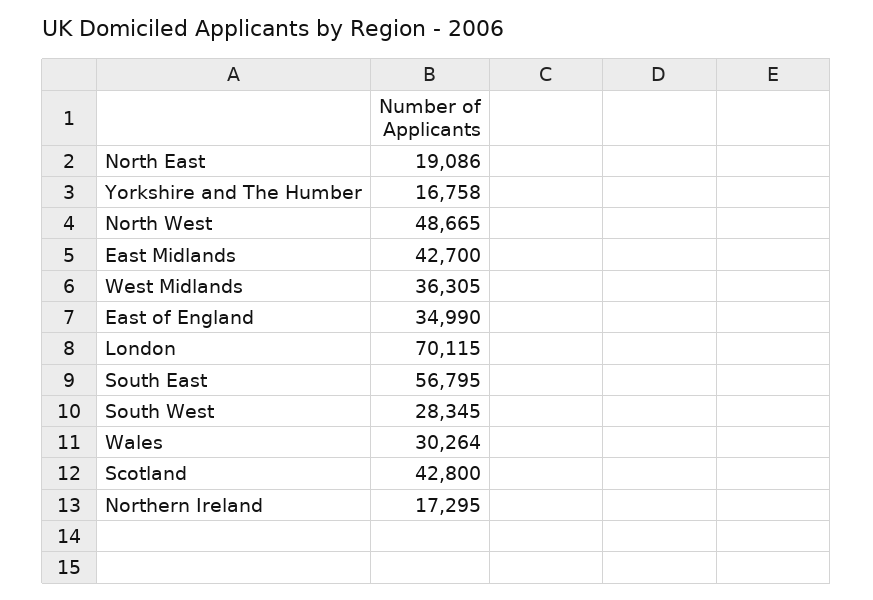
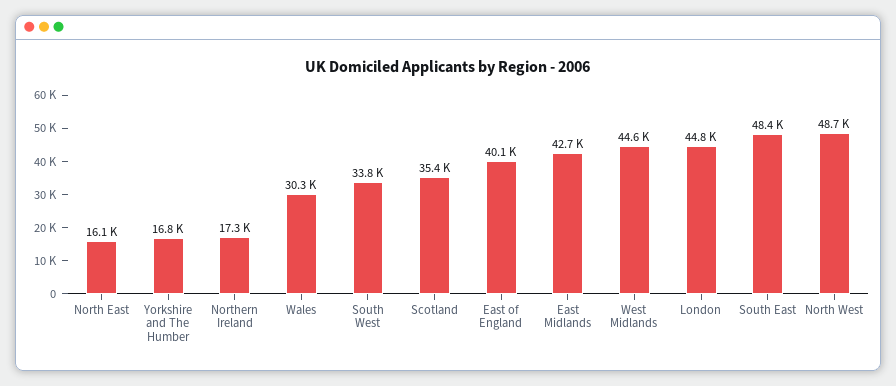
  {
-   "North East": 19086,
+   "North East": 16100,
    "Yorkshire and The Humber": 16758,
    "North West": 48665,
    "East Midlands": 42700,
-   "West Midlands": 36305,
+   "West Midlands": 44600,
-   "East of England": 34990,
+   "East of England": 40100,
-   "London": 70115,
+   "London": 44800,
-   "South East": 56795,
+   "South East": 48400,
-   "South West": 28345,
+   "South West": 33800,
    "Wales": 30264,
-   "Scotland": 42800,
+   "Scotland": 35400,
    "Northern Ireland": 17295
  }

